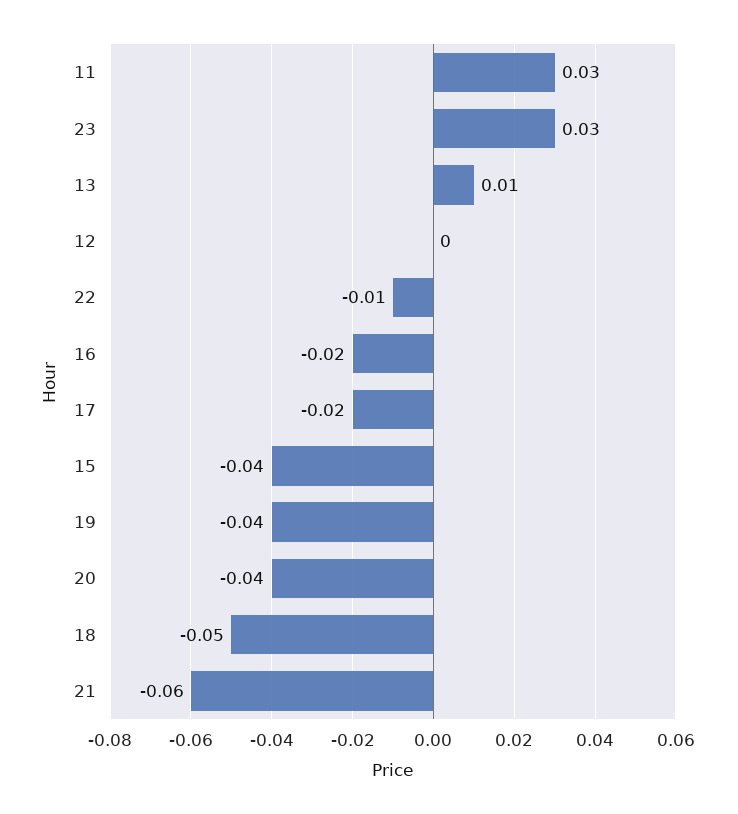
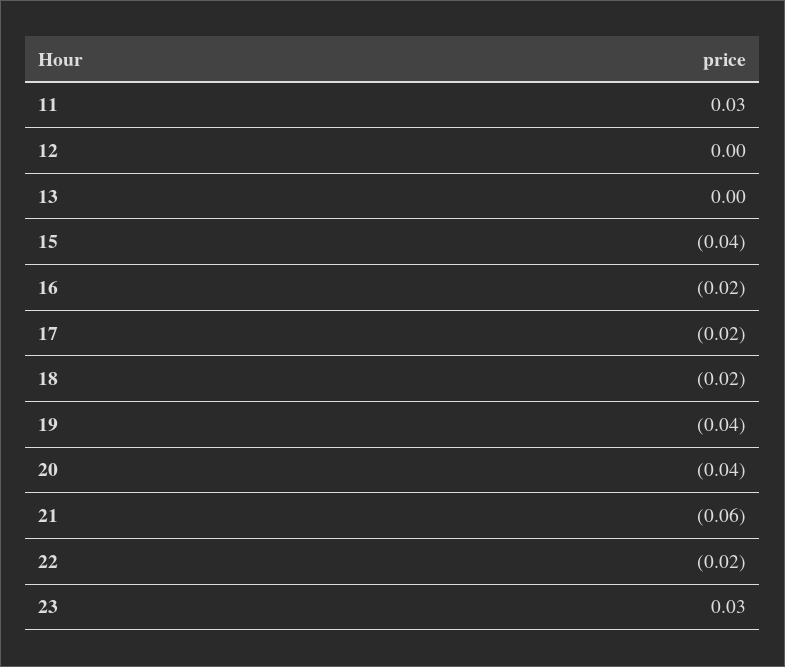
  {
    "11": 0.03,
    "23": 0.03,
-   "13": 0.01,
+   "13": 0,
    "12": 0,
-   "22": -0.01,
+   "22": -0.02,
    "16": -0.02,
    "17": -0.02,
    "15": -0.04,
    "19": -0.04,
    "20": -0.04,
-   "18": -0.05,
+   "18": -0.02,
    "21": -0.06
  }

